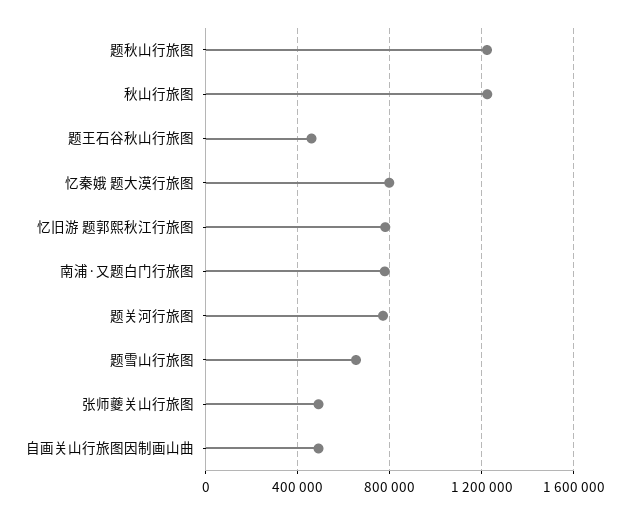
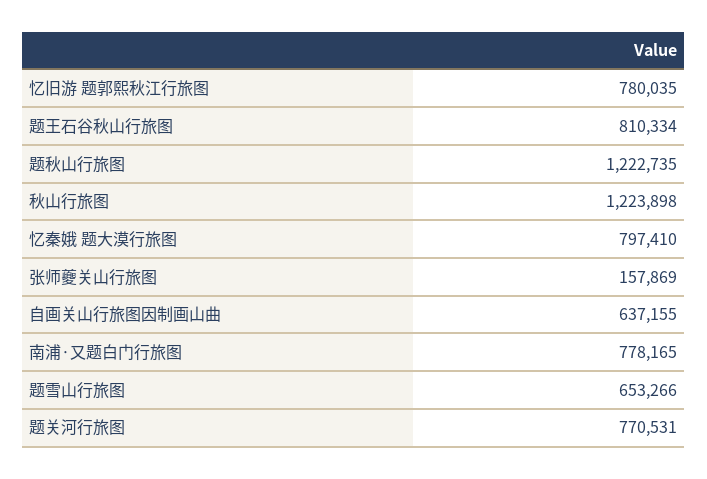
  {
    "题秋山行旅图": 1222735,
    "秋山行旅图": 1223898,
-   "题王石谷秋山行旅图": 450000,
+   "题王石谷秋山行旅图": 810334,
    "忆秦娥 题大漠行旅图": 797410,
    "忆旧游 题郭熙秋江行旅图": 780035,
    "南浦·又题白门行旅图": 778165,
    "题关河行旅图": 770531,
    "题雪山行旅图": 653266,
-   "张师夔关山行旅图": 500000,
+   "张师夔关山行旅图": 157869,
-   "自画关山行旅图因制画山曲": 500000
+   "自画关山行旅图因制画山曲": 637155
  }

